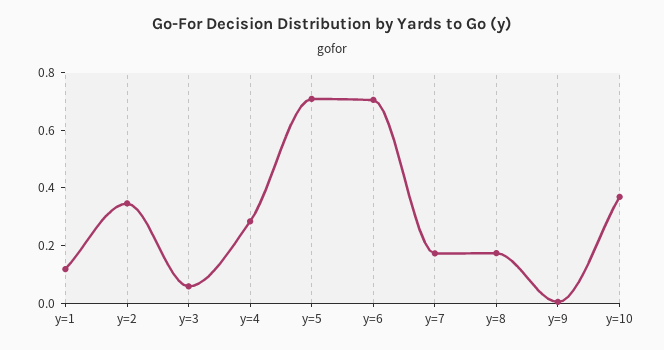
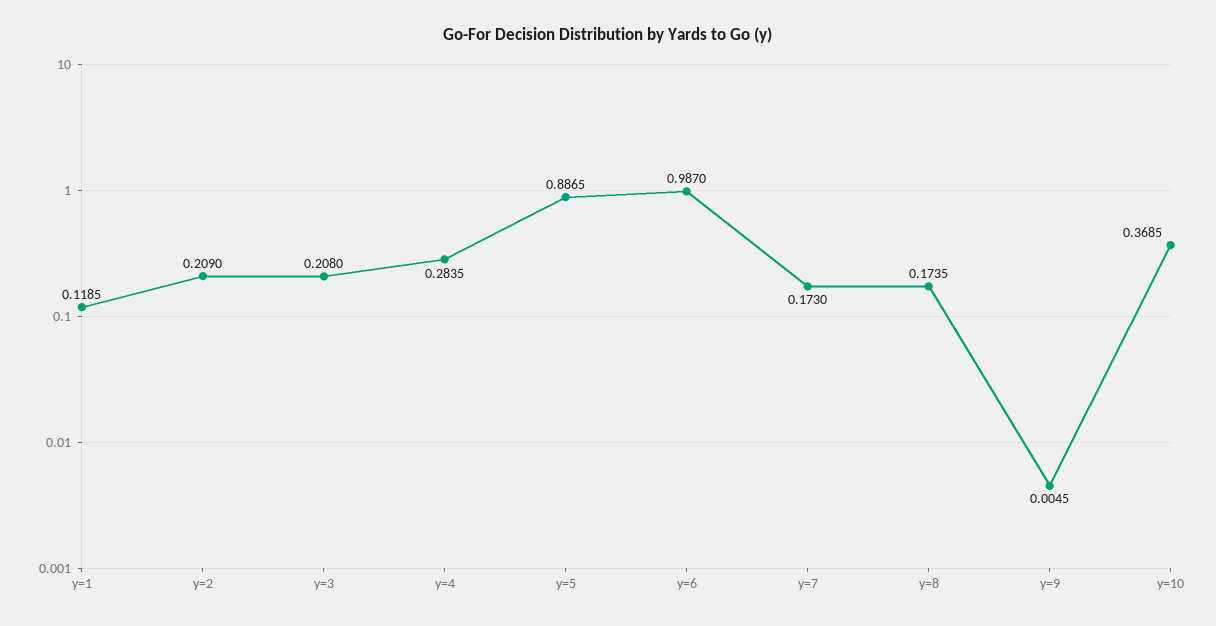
  {
    "y=1": 0.1185,
-   "y=2": 0.35,
+   "y=2": 0.209,
-   "y=3": 0.05,
+   "y=3": 0.208,
    "y=4": 0.2835,
-   "y=5": 0.7,
+   "y=5": 0.8865,
-   "y=6": 0.7,
+   "y=6": 0.987,
    "y=7": 0.173,
    "y=8": 0.1735,
    "y=9": 0.0045,
    "y=10": 0.3685
  }

